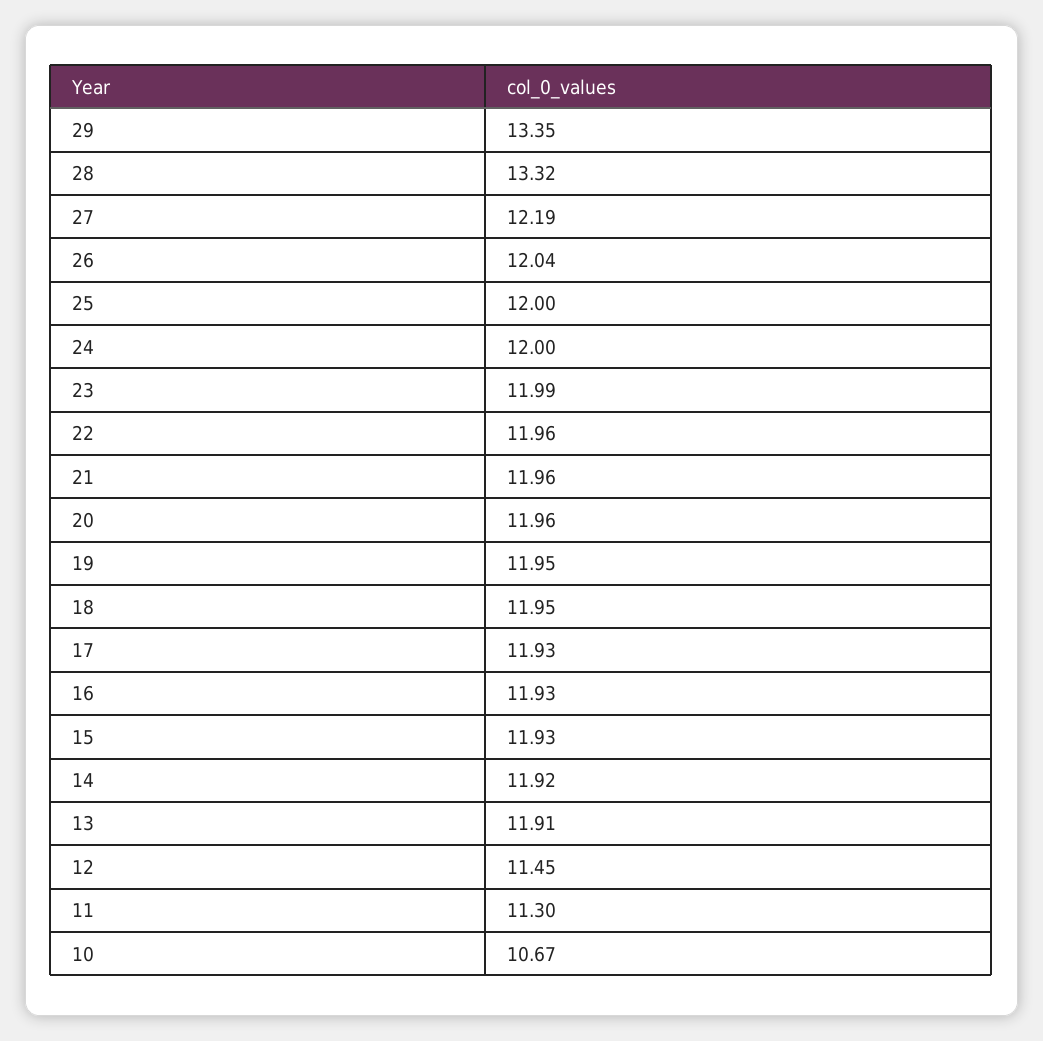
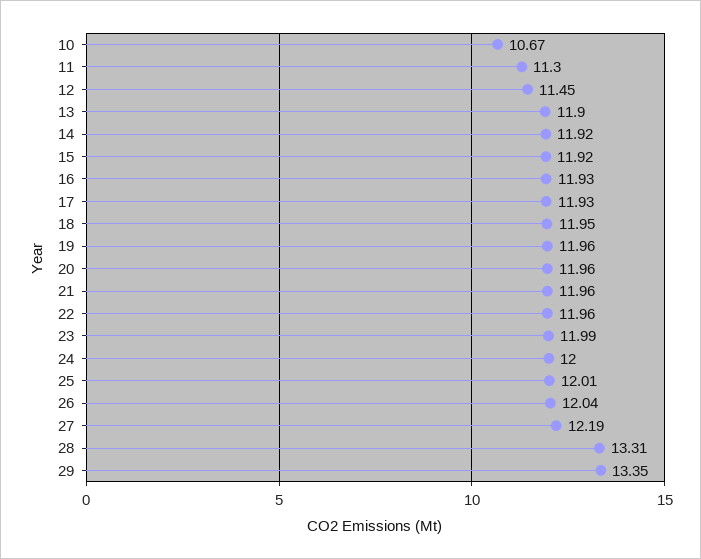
  {
    "29": 13.35,
-   "28": 13.32,
+   "28": 13.31,
    "27": 12.19,
    "26": 12.04,
-   "25": 12,
+   "25": 12.01,
    "24": 12,
    "23": 11.99,
    "22": 11.96,
    "21": 11.96,
    "20": 11.96,
-   "19": 11.95,
+   "19": 11.96,
    "18": 11.95,
    "17": 11.93,
    "16": 11.93,
-   "15": 11.93,
+   "15": 11.92,
    "14": 11.92,
-   "13": 11.91,
+   "13": 11.9,
    "12": 11.45,
    "11": 11.3,
    "10": 10.67
  }

